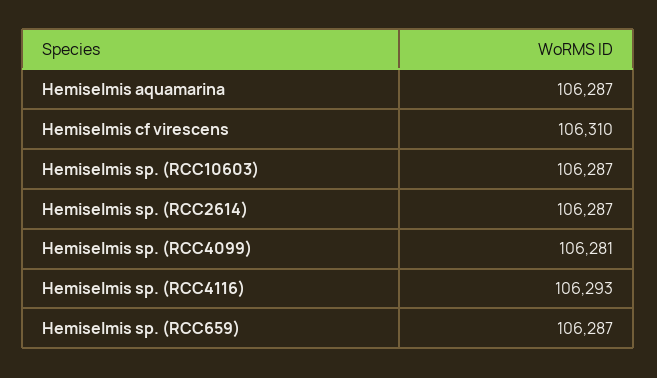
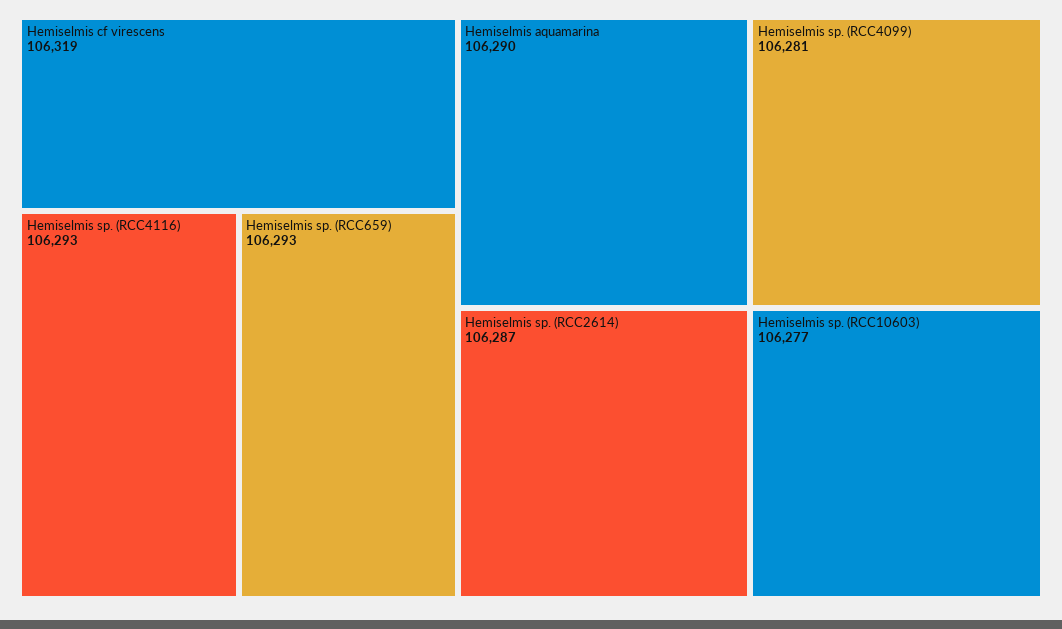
  {
-   "Hemiselmis aquamarina": 106287,
+   "Hemiselmis aquamarina": 106290,
-   "Hemiselmis cf virescens": 106310,
+   "Hemiselmis cf virescens": 106319,
-   "Hemiselmis sp. (RCC10603)": 106287,
+   "Hemiselmis sp. (RCC10603)": 106277,
    "Hemiselmis sp. (RCC2614)": 106287,
    "Hemiselmis sp. (RCC4099)": 106281,
    "Hemiselmis sp. (RCC4116)": 106293,
-   "Hemiselmis sp. (RCC659)": 106287
+   "Hemiselmis sp. (RCC659)": 106293
  }

